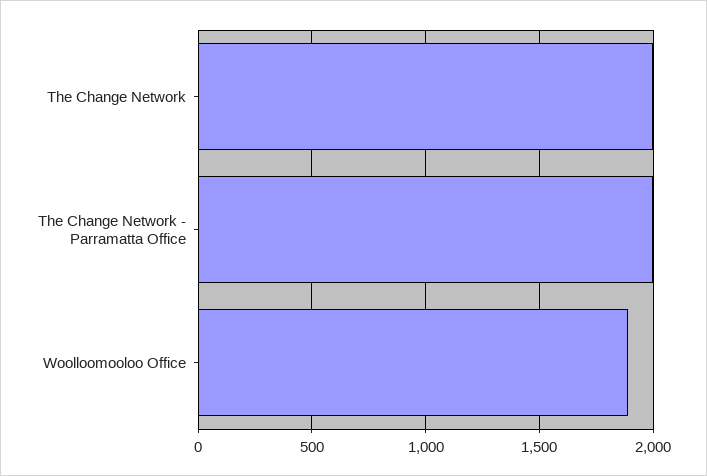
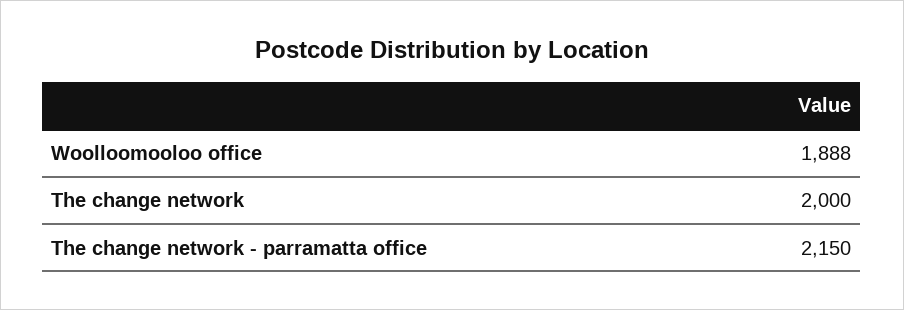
  {
    "The Change Network": 2000,
-   "The Change Network - Parramatta Office": 2000,
+   "The Change Network - Parramatta Office": 2150,
    "Woolloomooloo Office": 1888
  }

